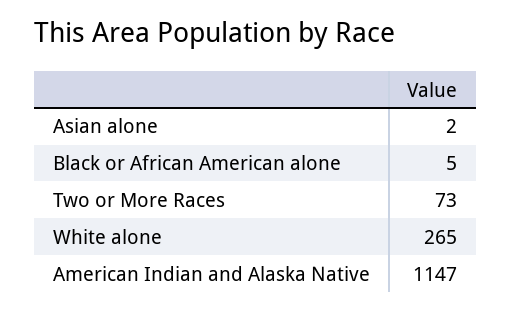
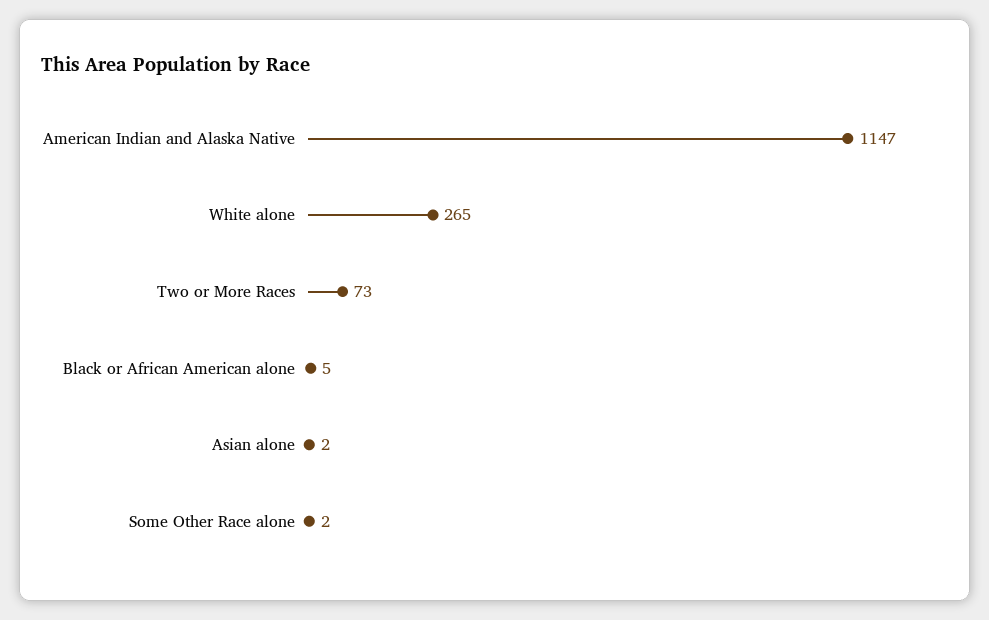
  {
    "Asian alone": 2,
    "Black or African American alone": 5,
    "Two or More Races": 73,
    "White alone": 265,
-   "American Indian and Alaska Native": 1147
+   "American Indian and Alaska Native": 1147,
+   "Some Other Race alone": 2
  }

